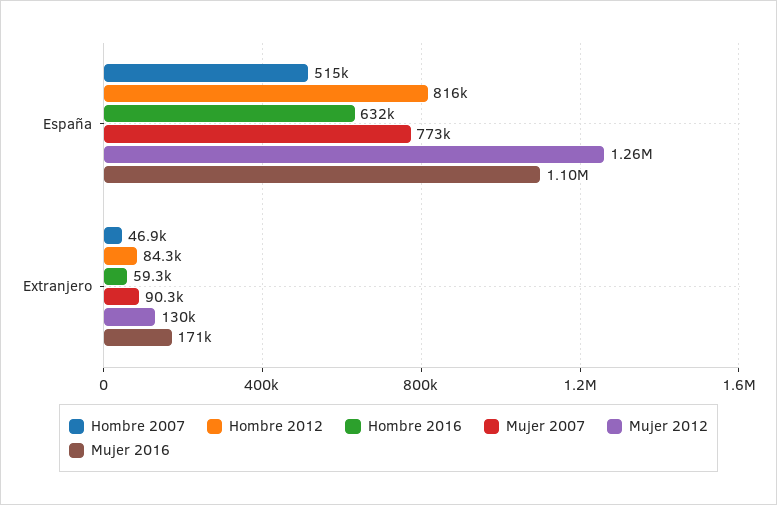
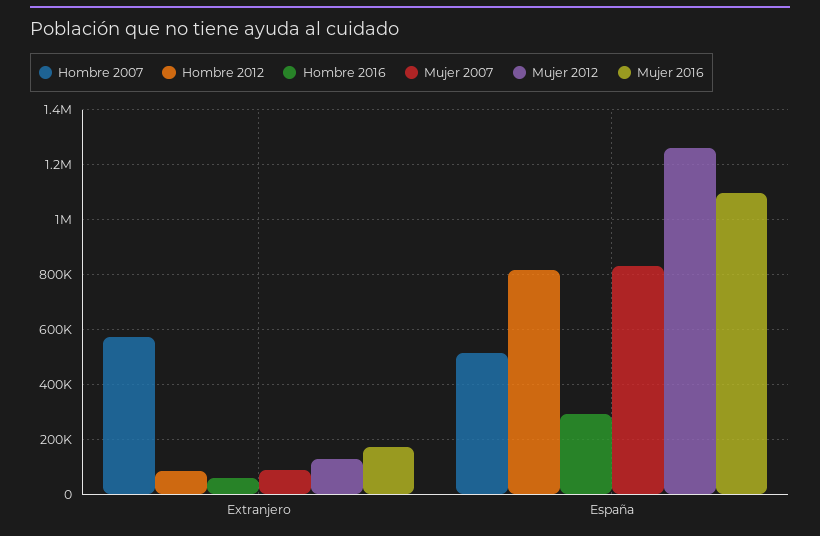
  {
    "Hombre 2007": {
      "España": 515000,
-     "Extranjero": 46900
+     "Extranjero": 575000
    },
    "Hombre 2012": {
      "España": 816000,
      "Extranjero": 84300
    },
    "Hombre 2016": {
-     "España": 632000,
+     "España": 300000,
      "Extranjero": 59300
    },
    "Mujer 2007": {
-     "España": 773000,
+     "España": 825000,
      "Extranjero": 90300
    },
    "Mujer 2012": {
      "España": 1260000,
      "Extranjero": 130000
    },
    "Mujer 2016": {
      "España": 1100000,
      "Extranjero": 171000
    }
  }

